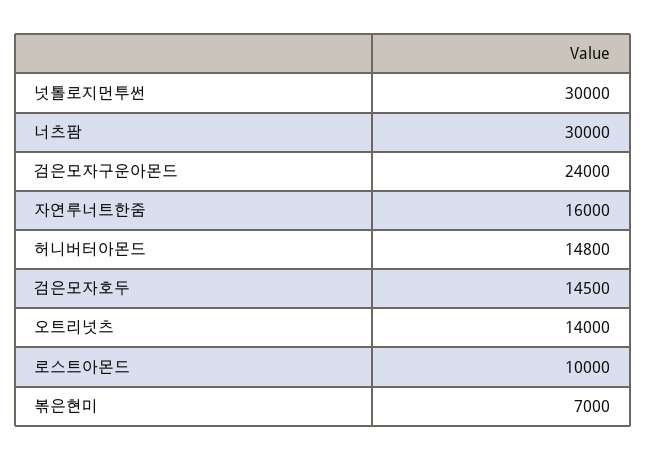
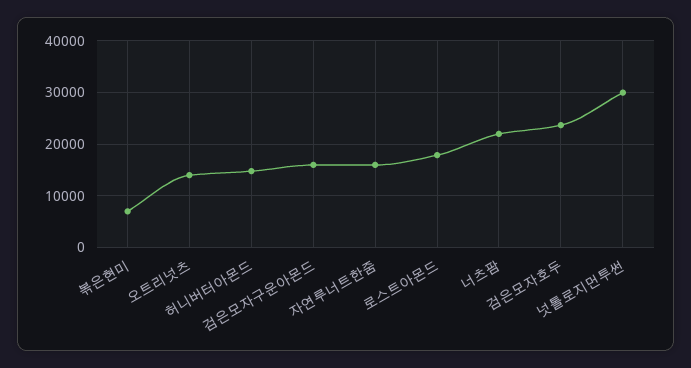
  {
    "넛톨로지먼투썬": 30000,
-   "너츠팜": 30000,
+   "너츠팜": 22000,
-   "검은모자구운아몬드": 24000,
+   "검은모자구운아몬드": 16000,
    "자연루너트한줌": 16000,
    "허니버터아몬드": 14800,
-   "검은모자호두": 14500,
+   "검은모자호두": 24000,
    "오트리넛츠": 14000,
-   "로스트아몬드": 10000,
+   "로스트아몬드": 18000,
    "볶은현미": 7000
  }

